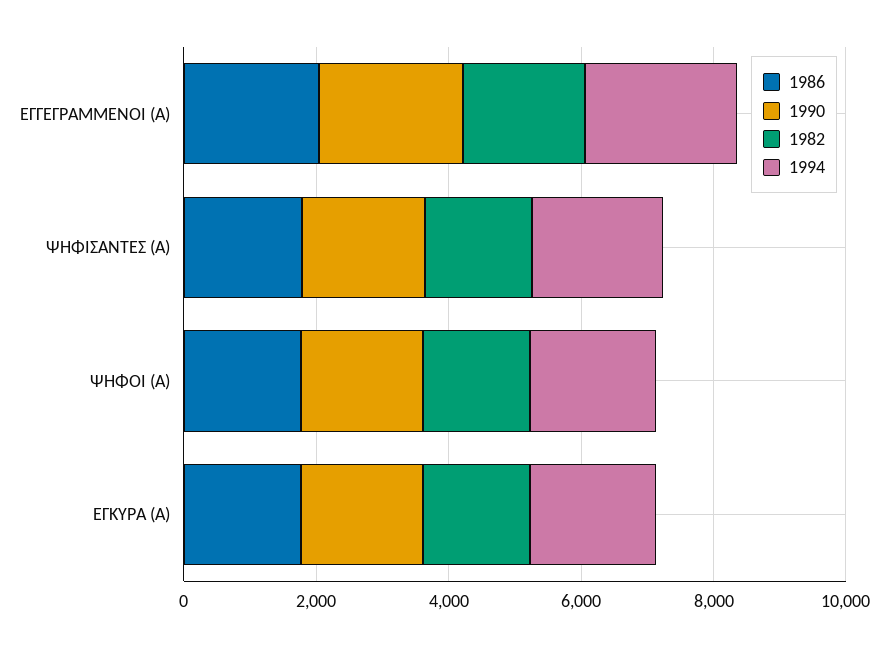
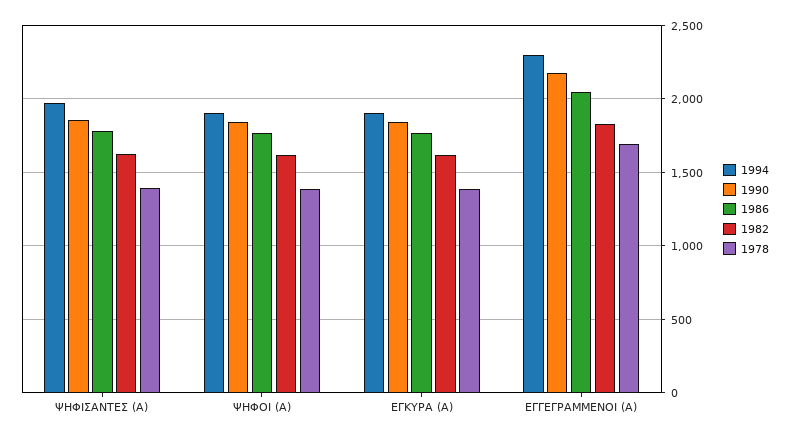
  {
    "1986": {
      "ΕΓΓΕΓΡΑΜΜΕΝΟΙ (Α)": 2050,
      "ΨΗΦΙΣΑΝΤΕΣ (Α)": 1800,
      "ΨΗΦΟΙ (Α)": 1750,
      "ΕΓΚΥΡΑ (Α)": 1750
    },
    "1990": {
      "ΕΓΓΕΓΡΑΜΜΕΝΟΙ (Α)": 2150,
      "ΨΗΦΙΣΑΝΤΕΣ (Α)": 1850,
      "ΨΗΦΟΙ (Α)": 1850,
      "ΕΓΚΥΡΑ (Α)": 1850
    },
    "1982": {
      "ΕΓΓΕΓΡΑΜΜΕΝΟΙ (Α)": 1850,
      "ΨΗΦΙΣΑΝΤΕΣ (Α)": 1600,
      "ΨΗΦΟΙ (Α)": 1600,
      "ΕΓΚΥΡΑ (Α)": 1600
    },
    "1994": {
      "ΕΓΓΕΓΡΑΜΜΕΝΟΙ (Α)": 2300,
      "ΨΗΦΙΣΑΝΤΕΣ (Α)": 1950,
      "ΨΗΦΟΙ (Α)": 1900,
      "ΕΓΚΥΡΑ (Α)": 1900
-   }
+   },
+   "1978": {
+     "ΨΗΦΙΣΑΝΤΕΣ (Α)": 1400,
+     "ΨΗΦΟΙ (Α)": 1400,
+     "ΕΓΚΥΡΑ (Α)": 1400,
+     "ΕΓΓΕΓΡΑΜΜΕΝΟΙ (Α)": 1700
+   }
  }

